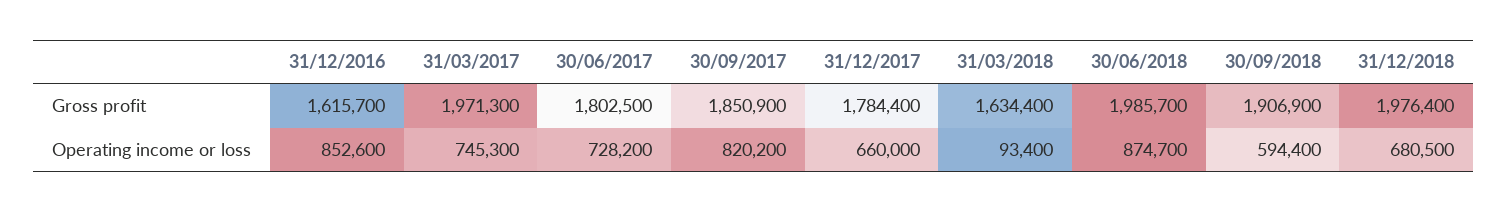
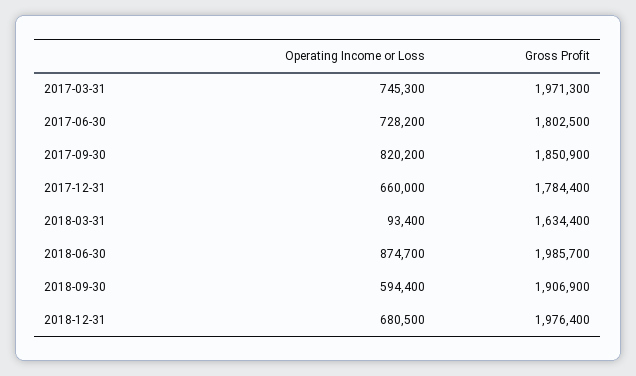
  {
-   "31/12/2016": {
-     "Gross profit": 1615700,
-     "Operating income or loss": 852600
-   },
    "31/03/2017": {
      "Gross profit": 1971300,
      "Operating income or loss": 745300
    },
    "30/06/2017": {
      "Gross profit": 1802500,
      "Operating income or loss": 728200
    },
    "30/09/2017": {
      "Gross profit": 1850900,
      "Operating income or loss": 820200
    },
    "31/12/2017": {
      "Gross profit": 1784400,
      "Operating income or loss": 660000
    },
    "31/03/2018": {
      "Gross profit": 1634400,
      "Operating income or loss": 93400
    },
    "30/06/2018": {
      "Gross profit": 1985700,
      "Operating income or loss": 874700
    },
    "30/09/2018": {
      "Gross profit": 1906900,
      "Operating income or loss": 594400
    },
    "31/12/2018": {
      "Gross profit": 1976400,
      "Operating income or loss": 680500
    }
  }

